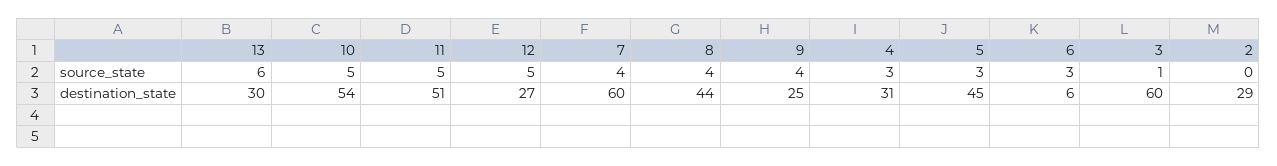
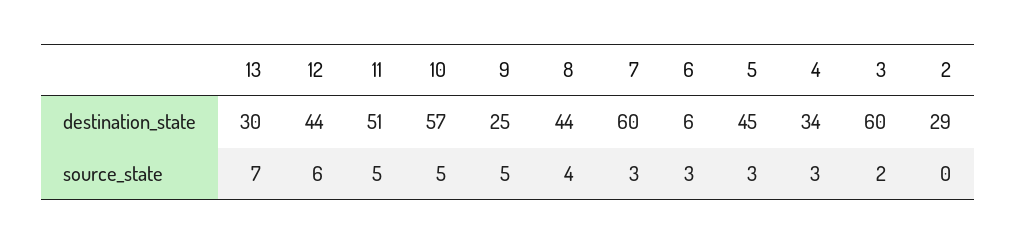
  {
    "13": {
-     "source_state": 6,
+     "source_state": 7,
      "destination_state": 30
    },
    "10": {
      "source_state": 5,
-     "destination_state": 54
+     "destination_state": 57
    },
    "11": {
      "source_state": 5,
      "destination_state": 51
    },
    "12": {
-     "source_state": 5,
+     "source_state": 6,
-     "destination_state": 27
+     "destination_state": 44
    },
    "7": {
-     "source_state": 4,
+     "source_state": 3,
      "destination_state": 60
    },
    "8": {
      "source_state": 4,
      "destination_state": 44
    },
    "9": {
-     "source_state": 4,
+     "source_state": 5,
      "destination_state": 25
    },
    "4": {
      "source_state": 3,
-     "destination_state": 31
+     "destination_state": 34
    },
    "5": {
      "source_state": 3,
      "destination_state": 45
    },
    "6": {
      "source_state": 3,
      "destination_state": 6
    },
    "3": {
-     "source_state": 1,
+     "source_state": 2,
      "destination_state": 60
    },
    "2": {
      "source_state": 0,
      "destination_state": 29
    }
  }

